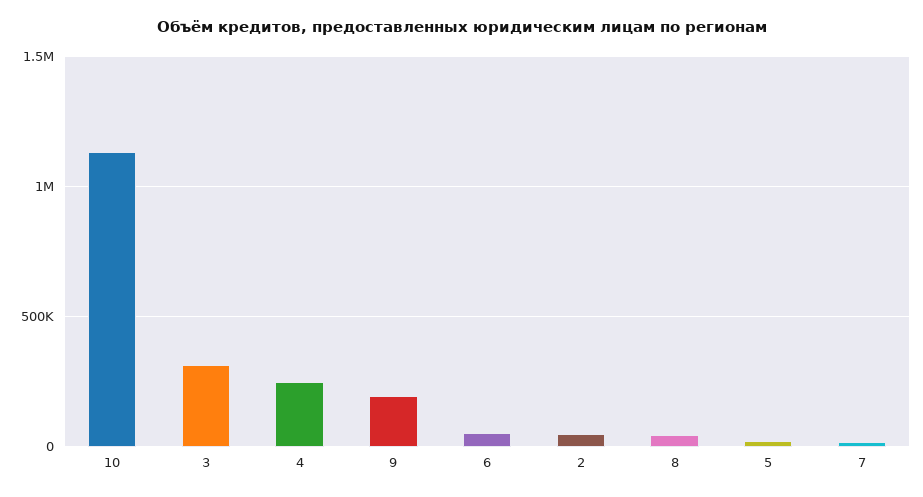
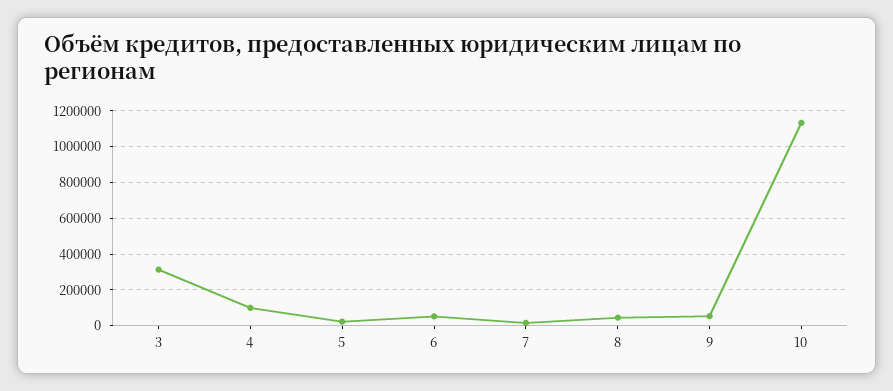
  {
    "10": 1150000,
    "3": 300000,
-   "4": 250000,
+   "4": 100000,
-   "9": 200000,
+   "9": 50000,
    "6": 50000,
-   "2": 50000,
    "8": 50000,
    "5": 0,
    "7": 0
  }

